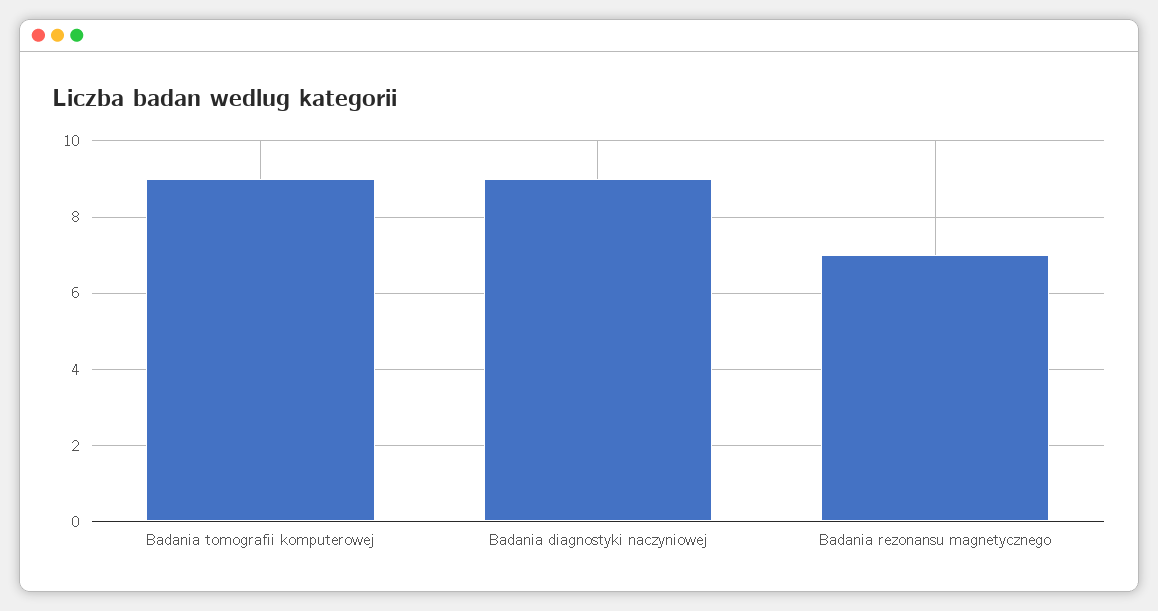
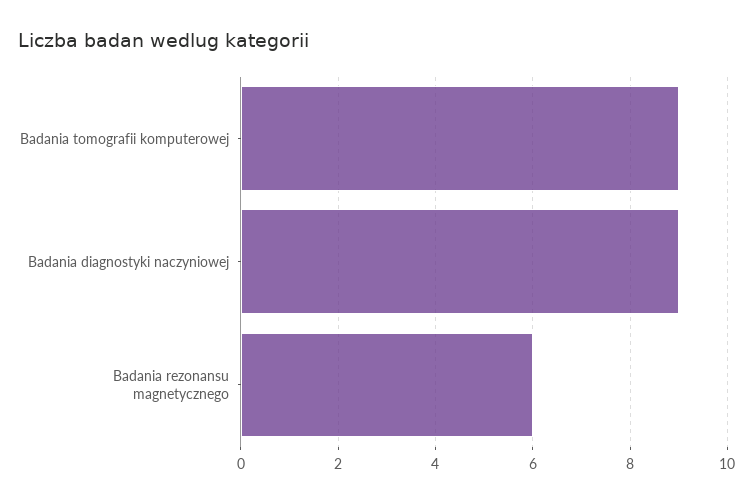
  {
    "Badania tomografii komputerowej": 9,
    "Badania diagnostyki naczyniowej": 9,
-   "Badania rezonansu magnetycznego": 7
+   "Badania rezonansu magnetycznego": 6
  }

